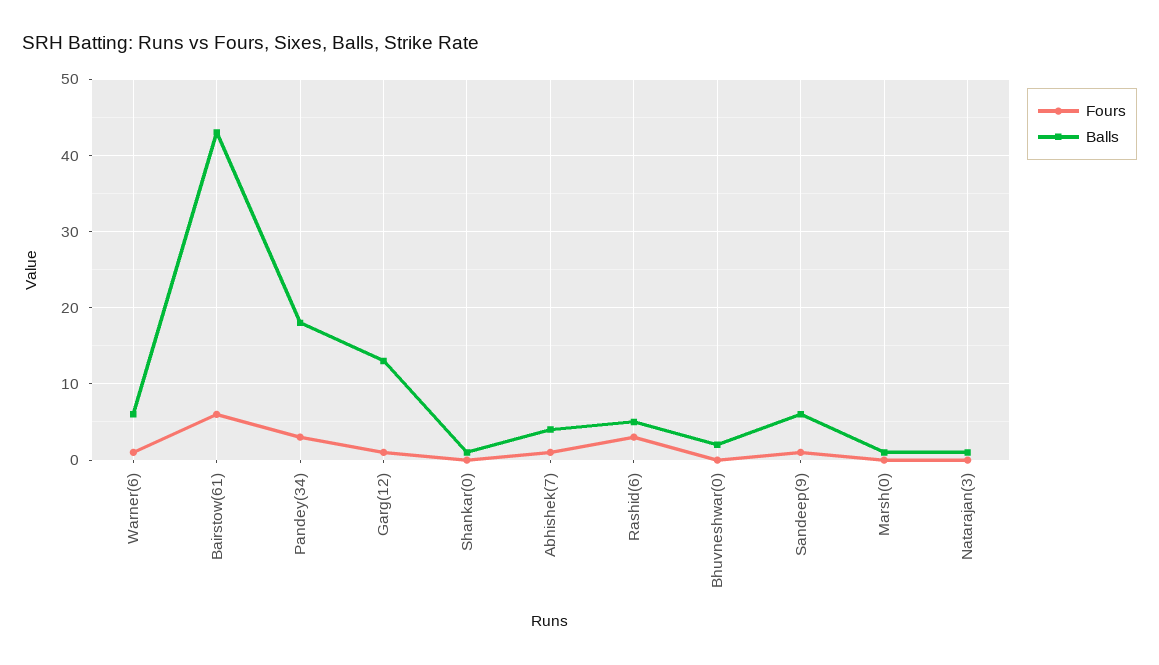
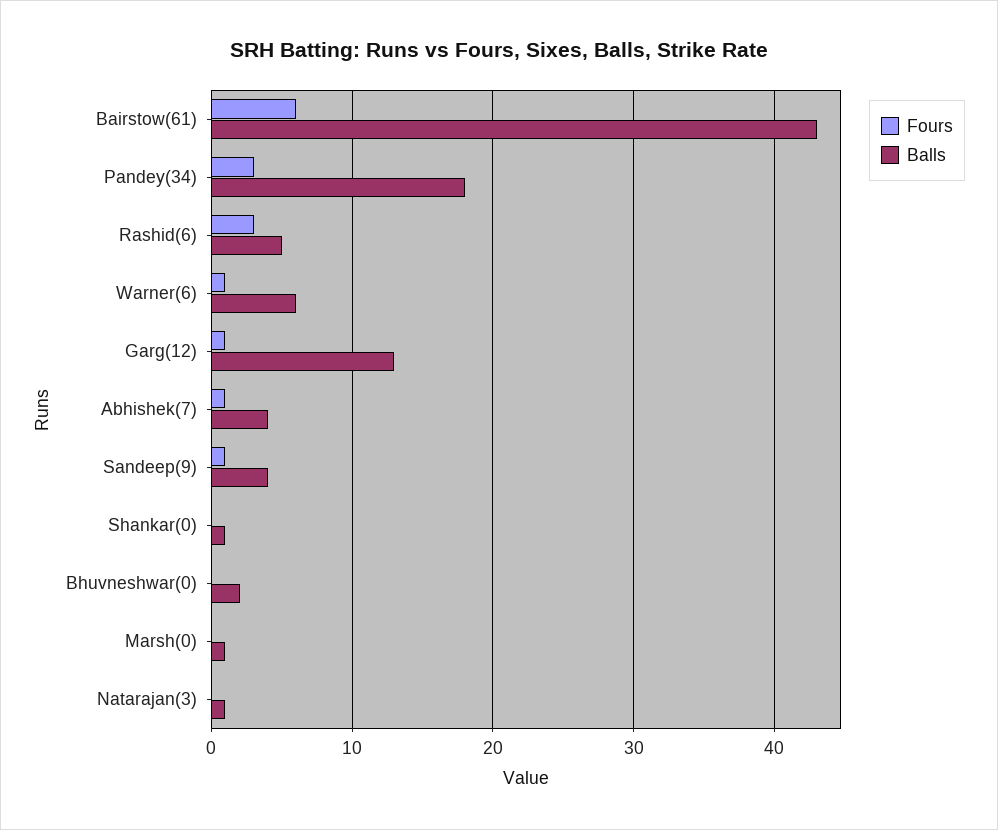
  {
    "Fours": {
      "Warner(6)": 1,
      "Bairstow(61)": 6,
      "Pandey(34)": 3,
      "Garg(12)": 1,
      "Shankar(0)": 0,
      "Abhishek(7)": 1,
      "Rashid(6)": 3,
      "Bhuvneshwar(0)": 0,
      "Sandeep(9)": 1,
      "Marsh(0)": 0,
      "Natarajan(3)": 0
    },
    "Balls": {
      "Warner(6)": 6,
      "Bairstow(61)": 43,
      "Pandey(34)": 18,
      "Garg(12)": 13,
      "Shankar(0)": 1,
      "Abhishek(7)": 4,
      "Rashid(6)": 5,
      "Bhuvneshwar(0)": 2,
-     "Sandeep(9)": 6,
+     "Sandeep(9)": 4,
      "Marsh(0)": 1,
      "Natarajan(3)": 1
    }
  }

